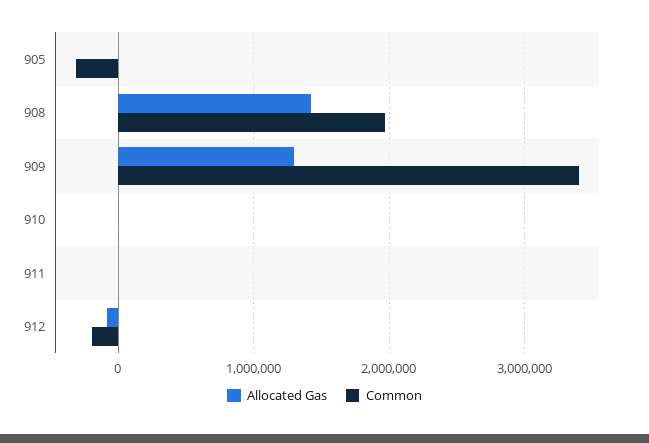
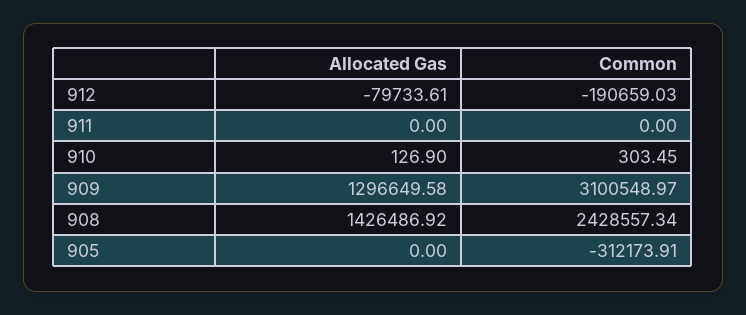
  {
    "Allocated Gas": {
      "905": 0,
      "908": 1426486.92,
      "909": 1296649.58,
      "910": 126.9,
      "911": 0,
      "912": -79733.61
    },
    "Common": {
      "905": -312173.91,
-     "908": 2000000,
+     "908": 2428557.34,
-     "909": 3400000,
+     "909": 3100548.97,
      "910": 303.45,
      "911": 0,
      "912": -190659.03
    }
  }

